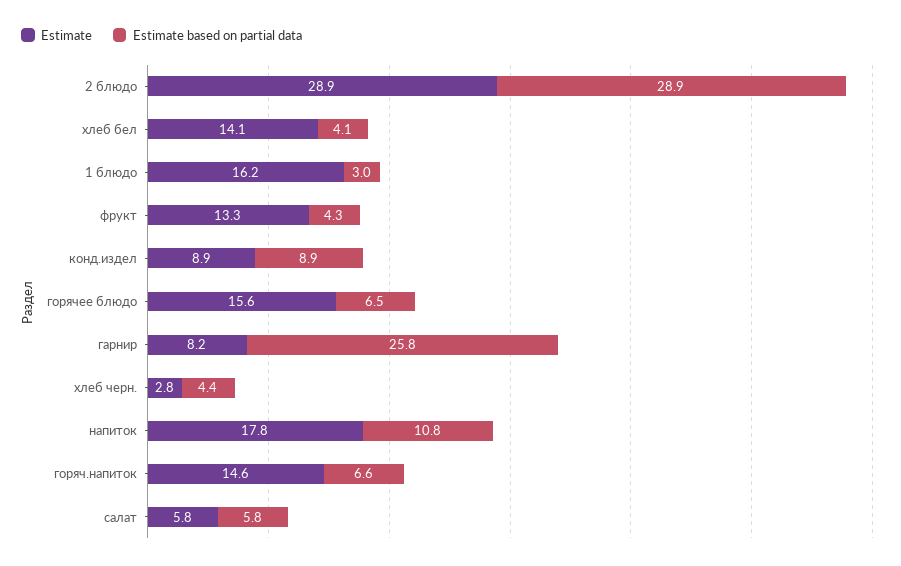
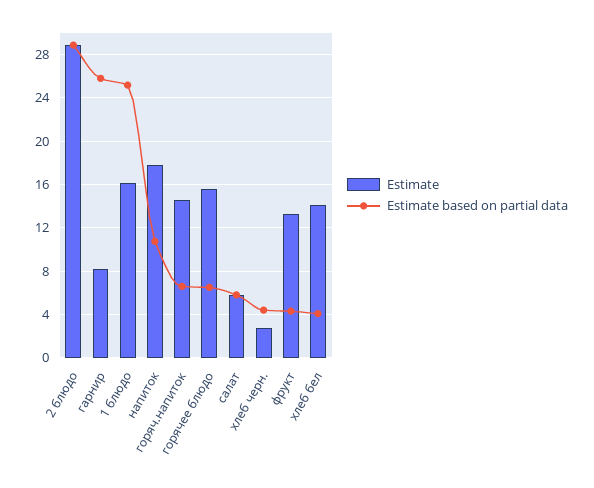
  {
    "Estimate": {
      "2 блюдо": 28.9,
      "хлеб бел": 14.1,
      "1 блюдо": 16.2,
      "фрукт": 13.3,
-     "конд.издел": 8.9,
      "горячее блюдо": 15.6,
      "гарнир": 8.2,
      "хлеб черн.": 2.8,
      "напиток": 17.8,
      "горяч.напиток": 14.6,
      "салат": 5.8
    },
    "Estimate based on partial data": {
      "2 блюдо": 28.9,
      "хлеб бел": 4.1,
-     "1 блюдо": 3,
+     "1 блюдо": 25,
      "фрукт": 4.3,
-     "конд.издел": 8.9,
      "горячее блюдо": 6.5,
      "гарнир": 25.8,
      "хлеб черн.": 4.4,
      "напиток": 10.8,
      "горяч.напиток": 6.6,
      "салат": 5.8
    }
  }

